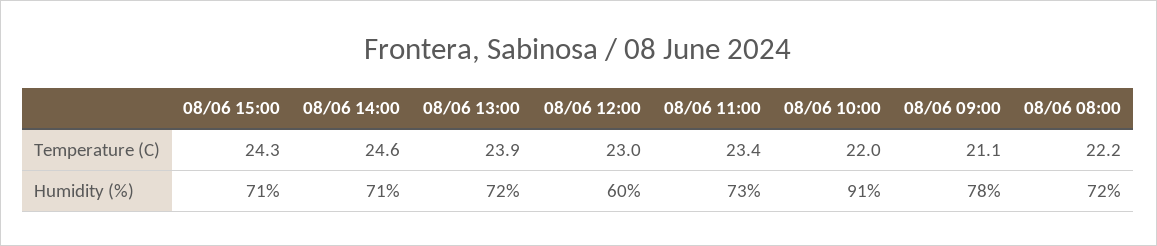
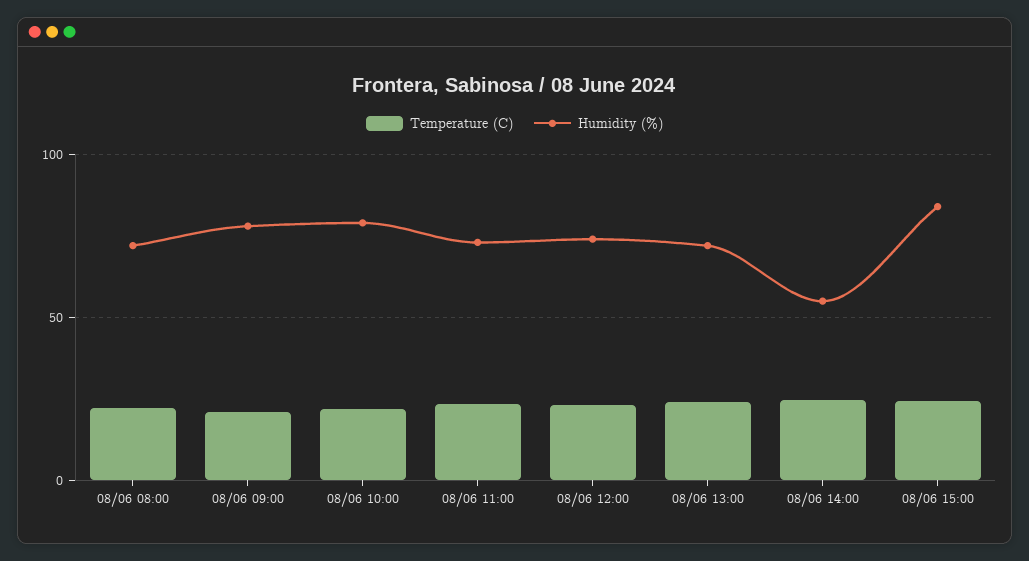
  {
    "Temperature (C)": {
      "08/06 15:00": 24.3,
      "08/06 14:00": 24.6,
      "08/06 13:00": 23.9,
      "08/06 12:00": 23,
      "08/06 11:00": 23.4,
      "08/06 10:00": 22,
      "08/06 09:00": 21.1,
      "08/06 08:00": 22.2
    },
    "Humidity (%)": {
-     "08/06 15:00": 71,
+     "08/06 15:00": 85,
-     "08/06 14:00": 71,
+     "08/06 14:00": 55,
      "08/06 13:00": 72,
-     "08/06 12:00": 60,
+     "08/06 12:00": 75,
      "08/06 11:00": 73,
-     "08/06 10:00": 91,
+     "08/06 10:00": 80,
      "08/06 09:00": 78,
      "08/06 08:00": 72
    }
  }

